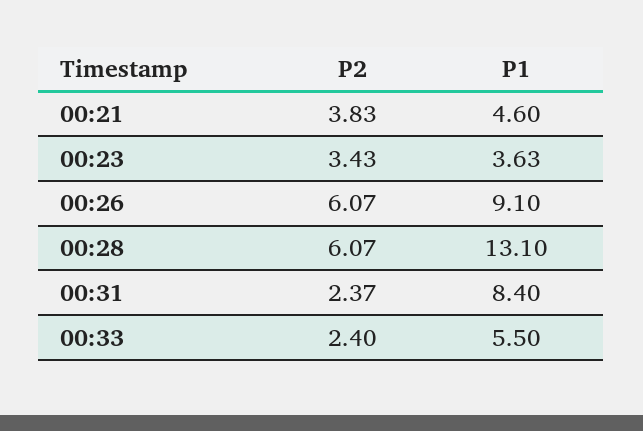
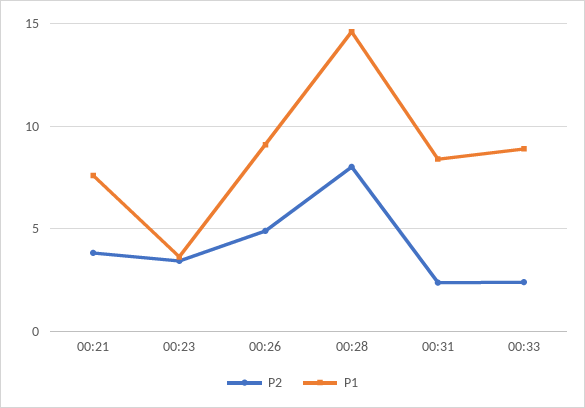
  {
    "P2": {
      "00:21": 3.83,
      "00:23": 3.43,
-     "00:26": 6.07,
+     "00:26": 5,
-     "00:28": 6.07,
+     "00:28": 8,
      "00:31": 2.37,
      "00:33": 2.4
    },
    "P1": {
-     "00:21": 4.6,
+     "00:21": 7.5,
      "00:23": 3.63,
      "00:26": 9.1,
-     "00:28": 13.1,
+     "00:28": 14.5,
      "00:31": 8.4,
-     "00:33": 5.5
+     "00:33": 9
    }
  }

